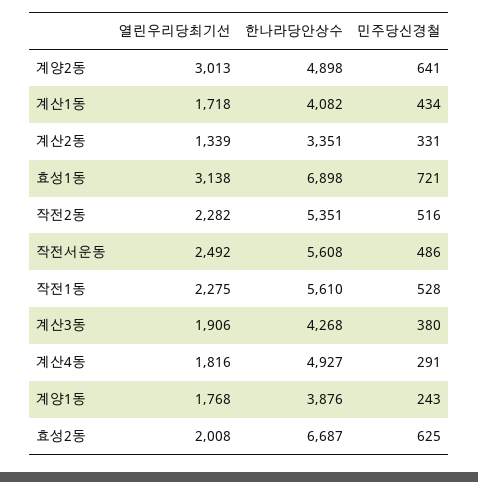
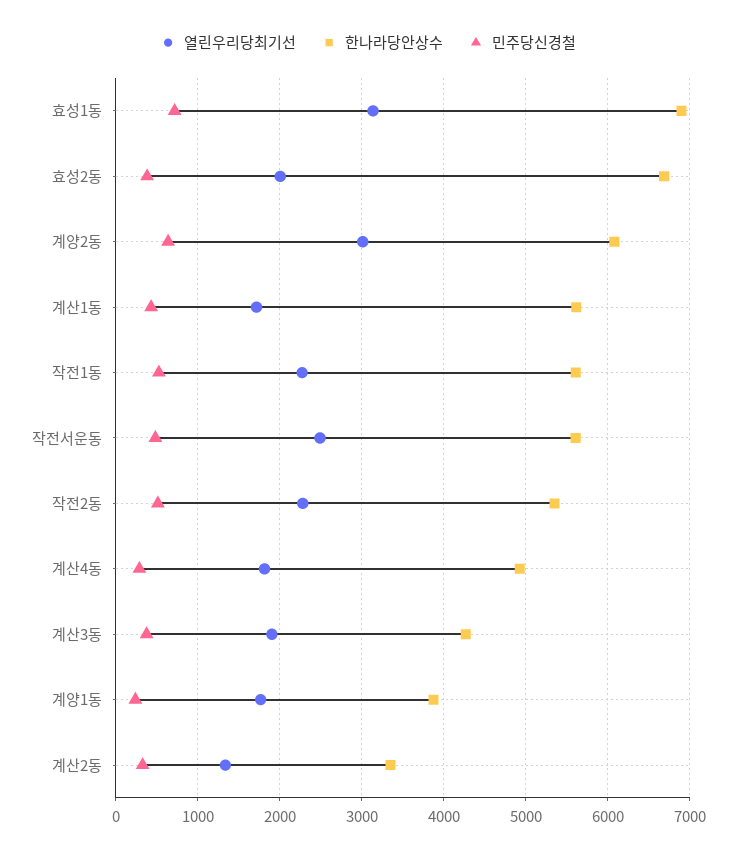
  {
    "열린우리당최기선": {
      "계양2동": 3013,
      "계산1동": 1718,
      "계산2동": 1339,
      "효성1동": 3138,
      "작전2동": 2282,
      "작전서운동": 2492,
      "작전1동": 2275,
      "계산3동": 1906,
      "계산4동": 1816,
      "계양1동": 1768,
      "효성2동": 2008
    },
    "한나라당안상수": {
-     "계양2동": 4898,
+     "계양2동": 6100,
-     "계산1동": 4082,
+     "계산1동": 5600,
      "계산2동": 3351,
      "효성1동": 6898,
      "작전2동": 5351,
      "작전서운동": 5608,
      "작전1동": 5610,
      "계산3동": 4268,
      "계산4동": 4927,
      "계양1동": 3876,
      "효성2동": 6687
    },
    "민주당신경철": {
      "계양2동": 641,
      "계산1동": 434,
      "계산2동": 331,
      "효성1동": 721,
      "작전2동": 516,
      "작전서운동": 486,
      "작전1동": 528,
      "계산3동": 380,
      "계산4동": 291,
      "계양1동": 243,
-     "효성2동": 625
+     "효성2동": 400
    }
  }

